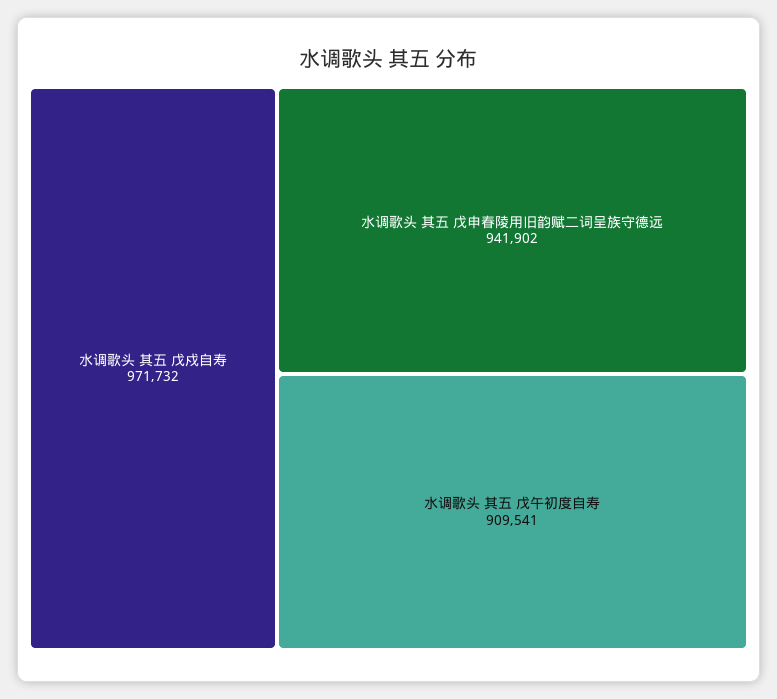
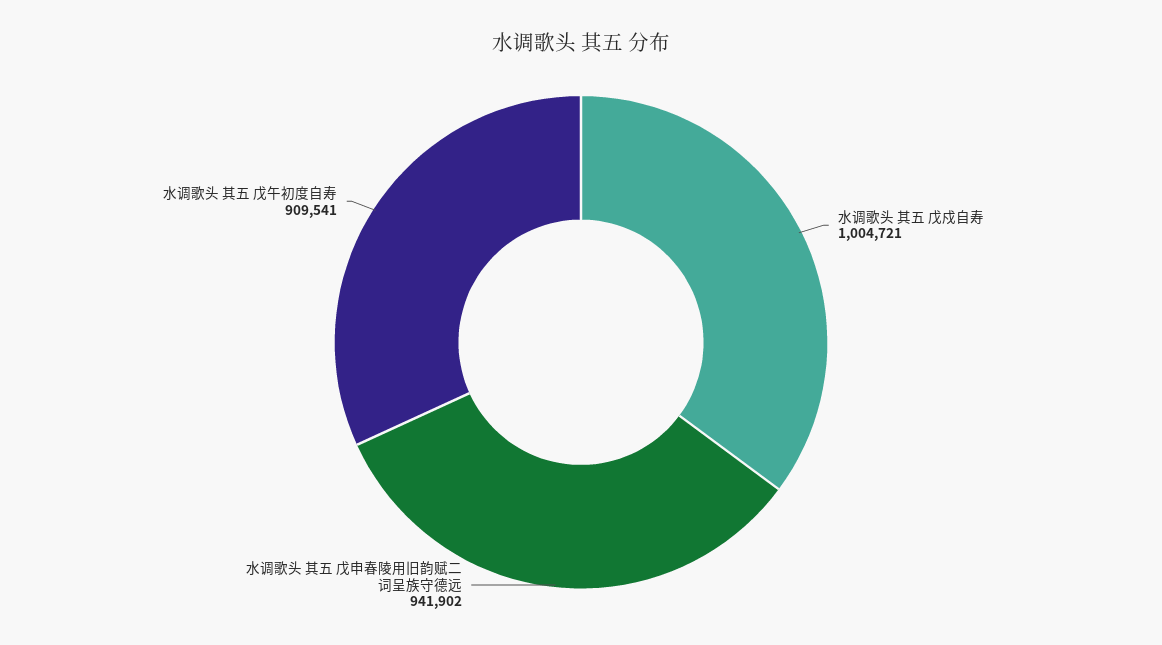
  {
-   "水调歌头 其五 戊戍自寿": 971732,
+   "水调歌头 其五 戊戍自寿": 1004721,
    "水调歌头 其五 戊申春陵用旧韵赋二词呈族守德远": 941902,
    "水调歌头 其五 戊午初度自寿": 909541
  }

